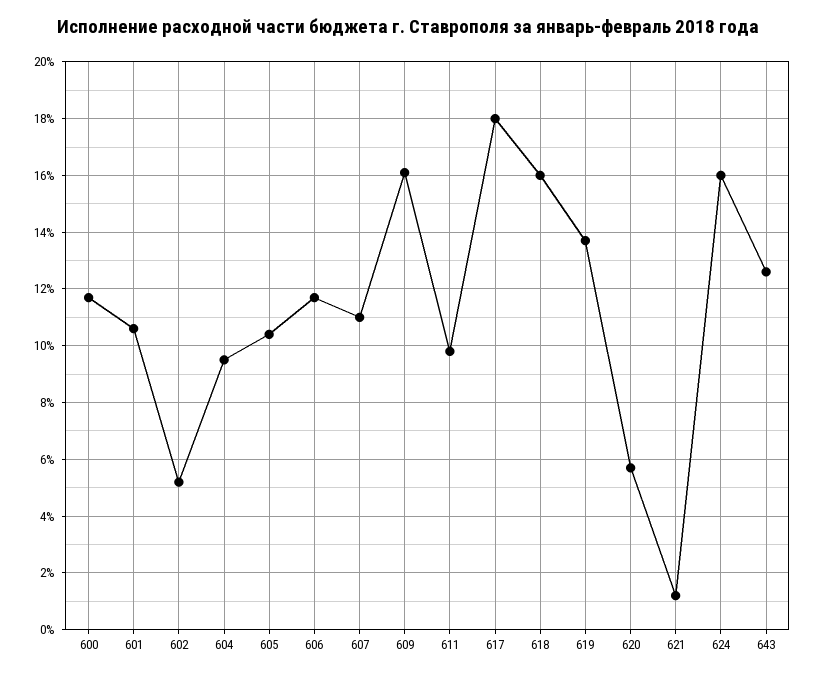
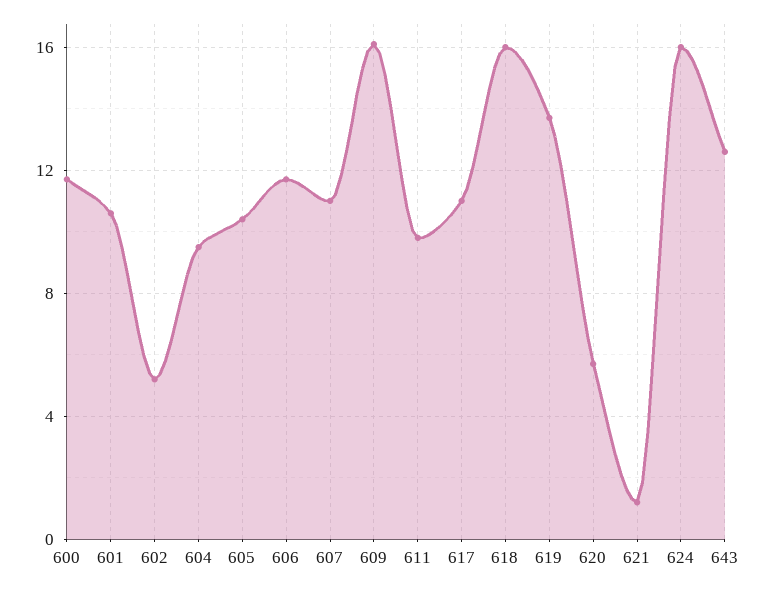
  {
    "600": 11.5,
    "601": 10.5,
    "602": 5,
    "604": 9.5,
    "605": 10.5,
    "606": 11.5,
    "607": 11,
    "609": 16,
    "611": 10,
-   "617": 18,
+   "617": 11,
    "618": 16,
    "619": 13.5,
    "620": 5.5,
    "621": 1,
    "624": 16,
    "643": 12.5
  }

